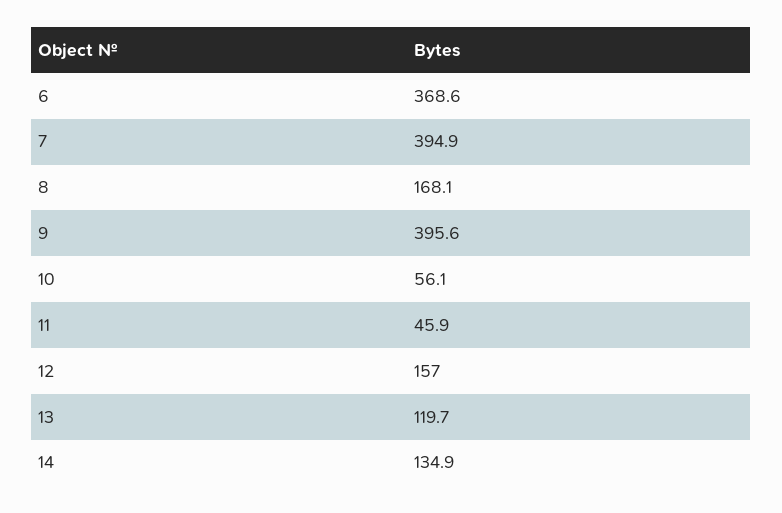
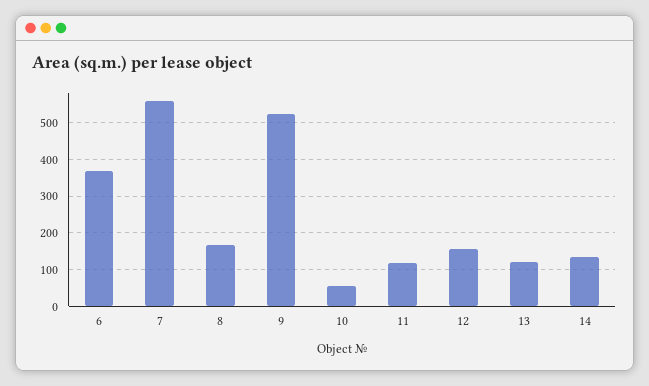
  {
    "6": 368.6,
-   "7": 394.9,
+   "7": 560,
    "8": 168.1,
-   "9": 395.6,
+   "9": 520,
    "10": 56.1,
-   "11": 45.9,
+   "11": 120,
    "12": 157,
    "13": 119.7,
    "14": 134.9
  }

